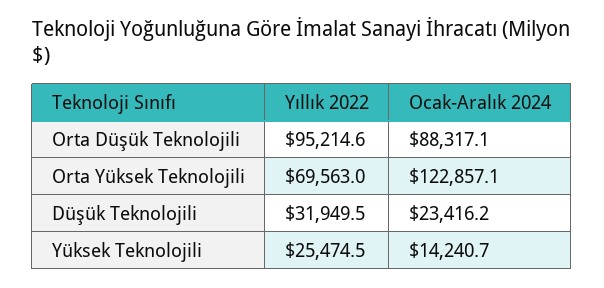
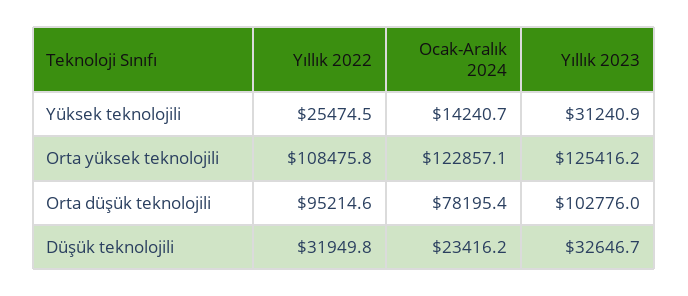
  {
    "Yıllık 2022": {
      "Orta Düşük Teknolojili": 95214.6,
-     "Orta Yüksek Teknolojili": 69563,
+     "Orta Yüksek Teknolojili": 108475.8,
-     "Düşük Teknolojili": 31949.5,
+     "Düşük Teknolojili": 31949.8,
      "Yüksek Teknolojili": 25474.5
    },
    "Ocak-Aralık 2024": {
-     "Orta Düşük Teknolojili": 88317.1,
+     "Orta Düşük Teknolojili": 78195.4,
      "Orta Yüksek Teknolojili": 122857.1,
      "Düşük Teknolojili": 23416.2,
      "Yüksek Teknolojili": 14240.7
-   }
+   },
+   "Yıllık 2023": {
+     "Yüksek Teknolojili": 31240.9,
+     "Orta Yüksek Teknolojili": 125416.2,
+     "Orta Düşük Teknolojili": 102776,
+     "Düşük Teknolojili": 32646.7
+   }
  }

